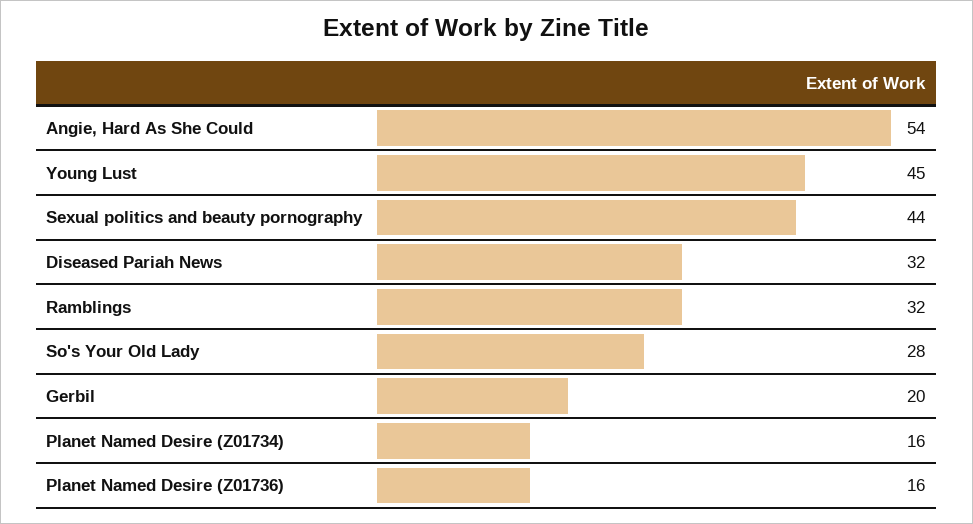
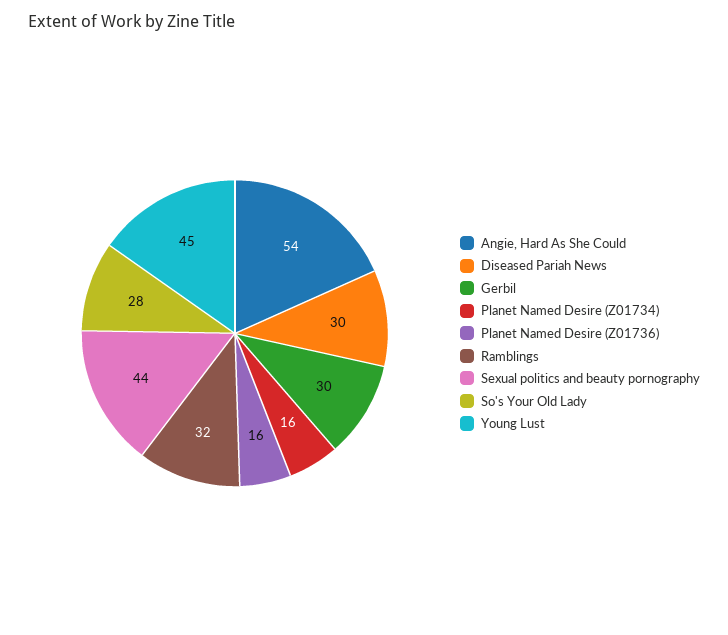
  {
    "Angie, Hard As She Could": 54,
    "Young Lust": 45,
    "Sexual politics and beauty pornography": 44,
-   "Diseased Pariah News": 32,
+   "Diseased Pariah News": 30,
    "Ramblings": 32,
    "So's Your Old Lady": 28,
-   "Gerbil": 20,
+   "Gerbil": 30,
    "Planet Named Desire (Z01734)": 16,
    "Planet Named Desire (Z01736)": 16
  }

